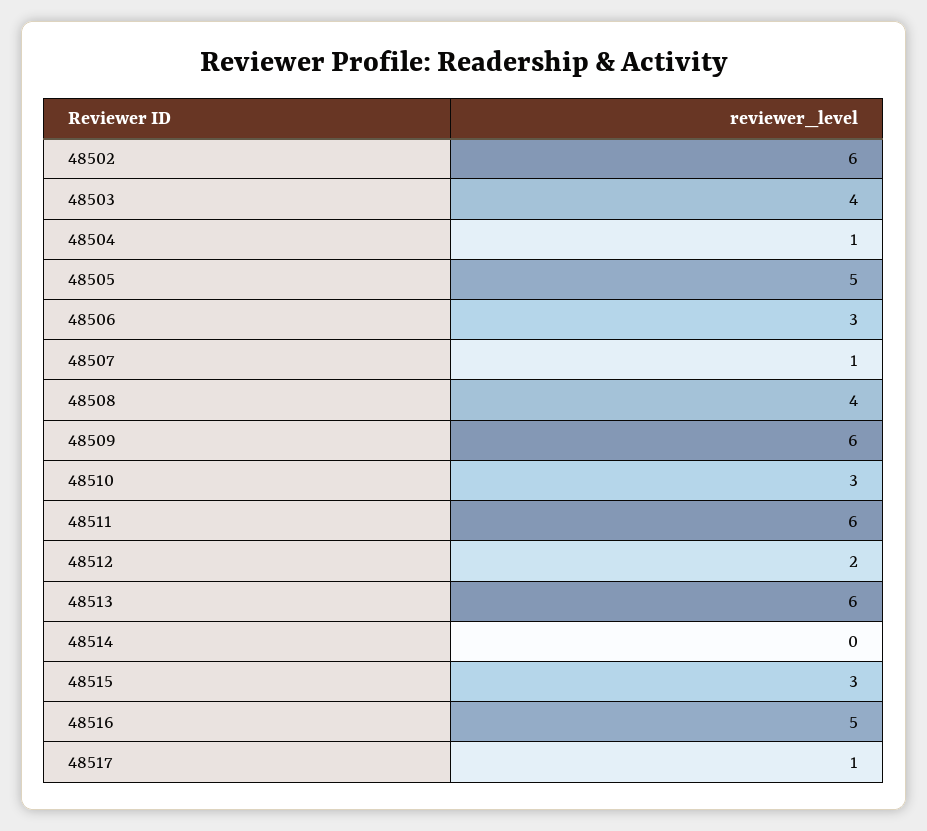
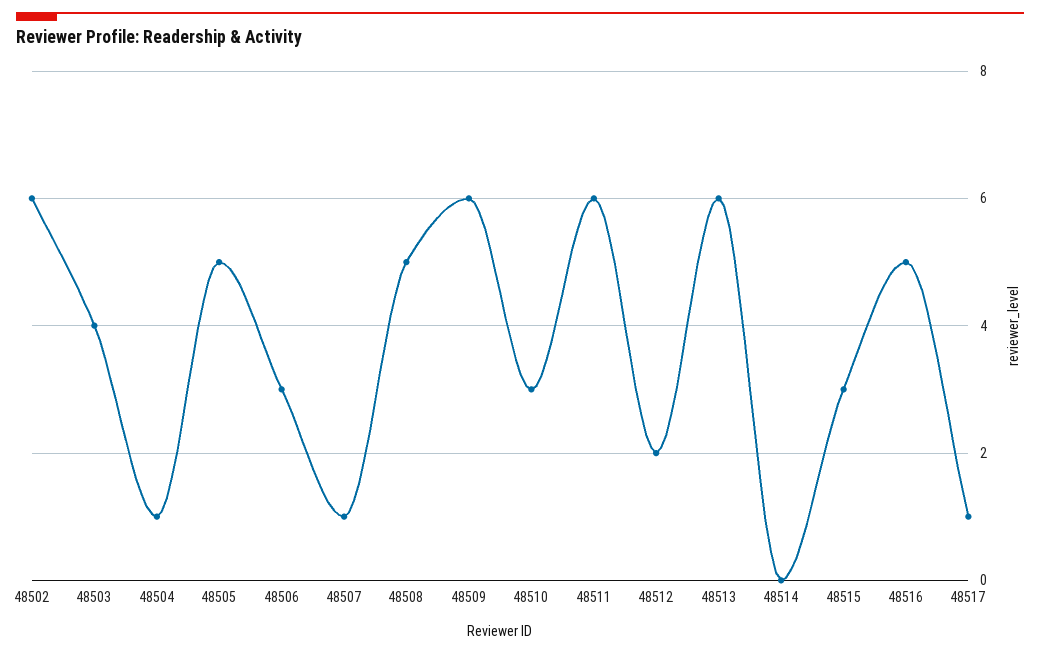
  {
    "48502": 6,
    "48503": 4,
    "48504": 1,
    "48505": 5,
    "48506": 3,
    "48507": 1,
-   "48508": 4,
+   "48508": 5,
    "48509": 6,
    "48510": 3,
    "48511": 6,
    "48512": 2,
    "48513": 6,
    "48514": 0,
    "48515": 3,
    "48516": 5,
    "48517": 1
  }

